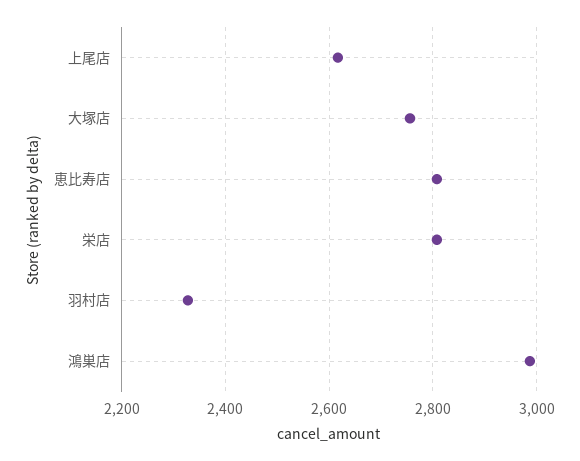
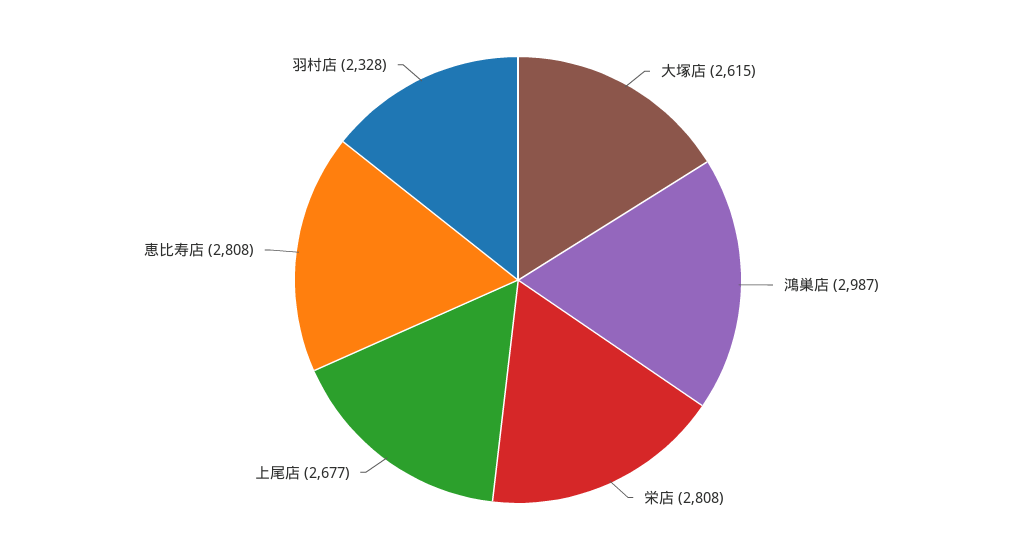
  {
-   "上尾店": 2620,
+   "上尾店": 2677,
-   "大塚店": 2760,
+   "大塚店": 2615,
    "恵比寿店": 2808,
    "栄店": 2808,
    "羽村店": 2328,
    "鴻巣店": 2987
  }

